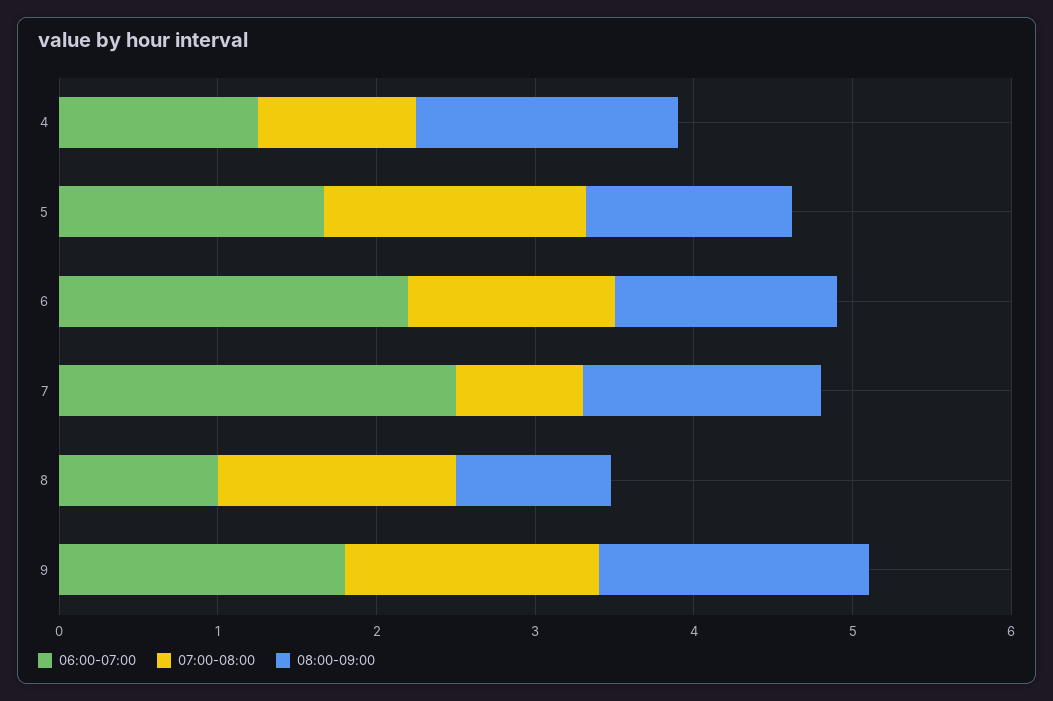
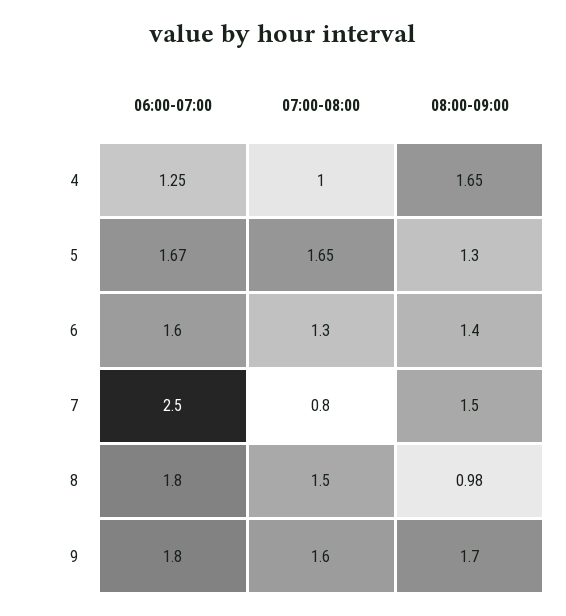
  {
    "06:00-07:00": {
      "4": 1.25,
      "5": 1.67,
-     "6": 2.2,
+     "6": 1.6,
      "7": 2.5,
-     "8": 1,
+     "8": 1.8,
      "9": 1.8
    },
    "07:00-08:00": {
      "4": 1,
      "5": 1.65,
      "6": 1.3,
      "7": 0.8,
      "8": 1.5,
      "9": 1.6
    },
    "08:00-09:00": {
      "4": 1.65,
      "5": 1.3,
      "6": 1.4,
      "7": 1.5,
      "8": 0.98,
      "9": 1.7
    }
  }

